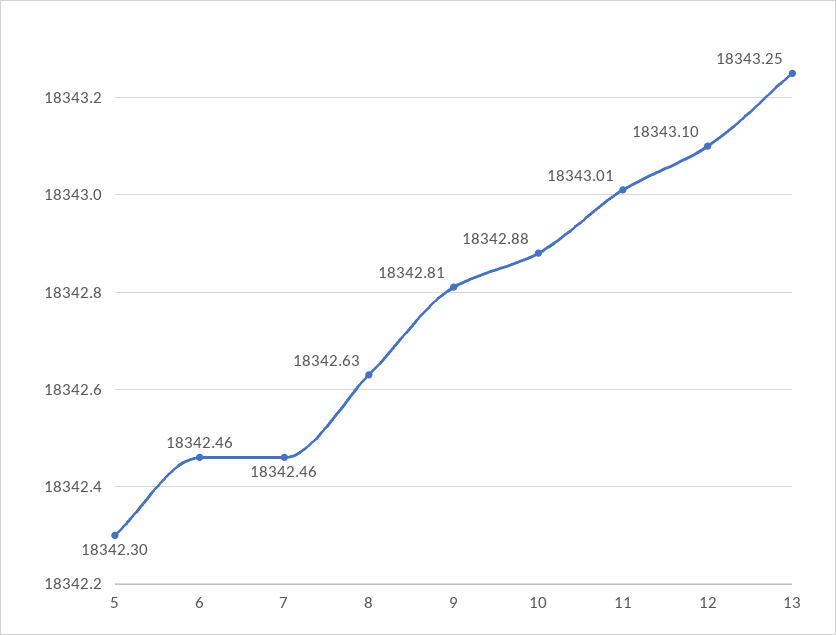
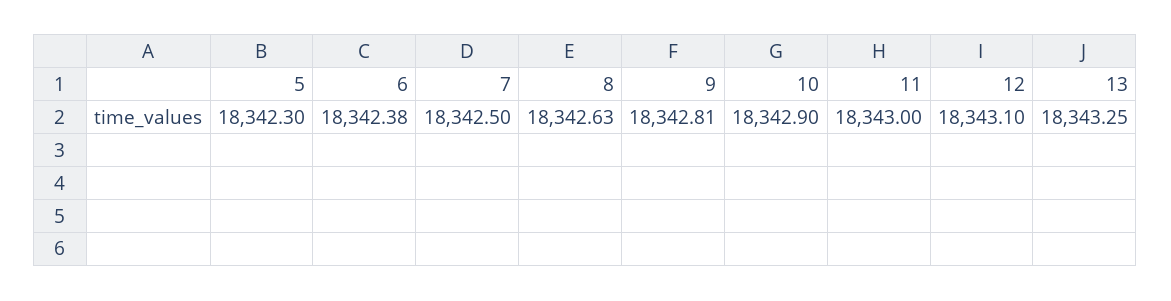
  {
    "5": 18342.3,
-   "6": 18342.46,
+   "6": 18342.38,
-   "7": 18342.46,
+   "7": 18342.5,
    "8": 18342.63,
    "9": 18342.81,
-   "10": 18342.88,
+   "10": 18342.9,
-   "11": 18343.01,
+   "11": 18343,
    "12": 18343.1,
    "13": 18343.25
  }

